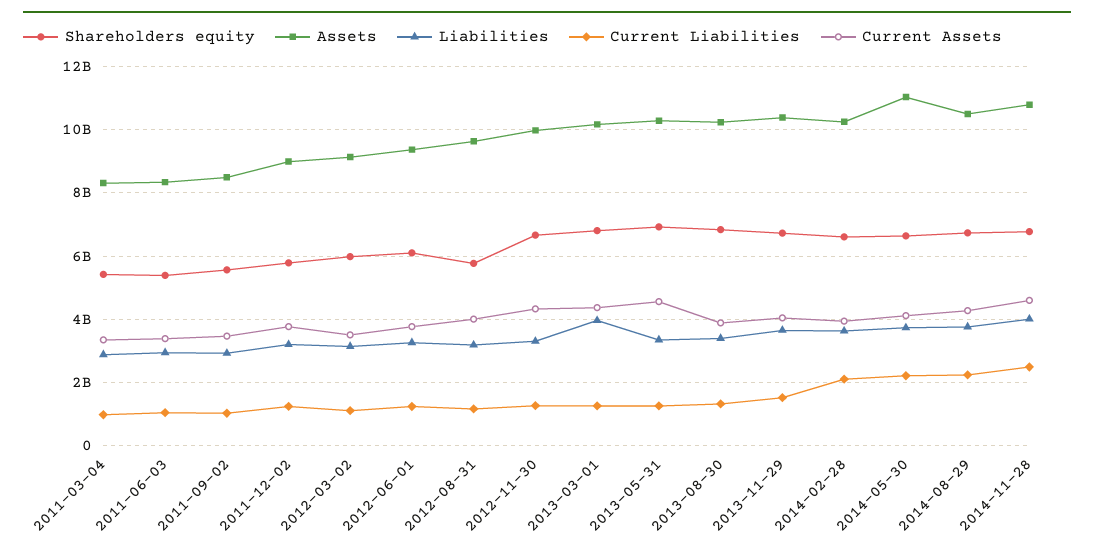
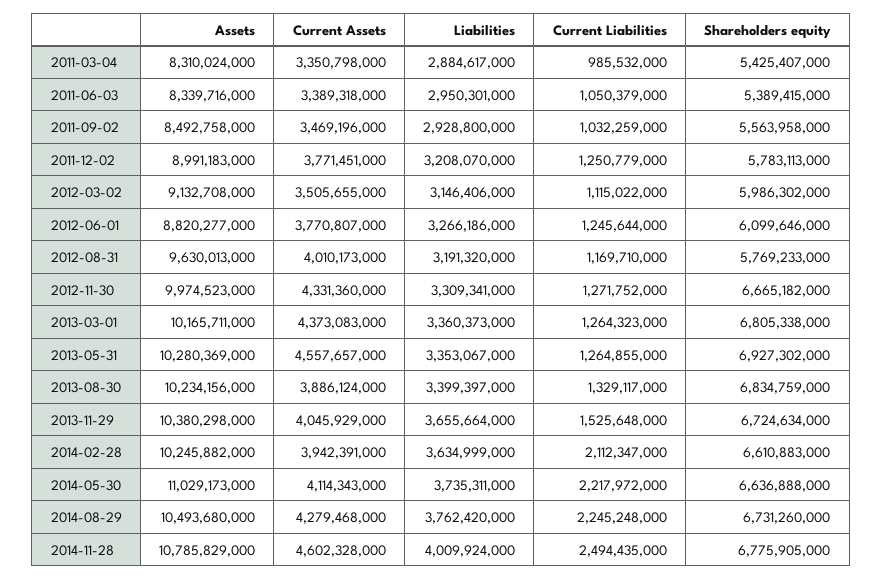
  {
    "Shareholders equity": {
      "2011-03-04": 5425407000,
      "2011-06-03": 5389415000,
      "2011-09-02": 5563958000,
      "2011-12-02": 5783113000,
      "2012-03-02": 5986302000,
      "2012-06-01": 6099646000,
      "2012-08-31": 5769233000,
      "2012-11-30": 6665182000,
      "2013-03-01": 6805338000,
      "2013-05-31": 6927302000,
      "2013-08-30": 6834759000,
      "2013-11-29": 6724634000,
      "2014-02-28": 6610883000,
      "2014-05-30": 6636888000,
      "2014-08-29": 6731260000,
      "2014-11-28": 6775905000
    },
    "Assets": {
      "2011-03-04": 8310024000,
      "2011-06-03": 8339716000,
      "2011-09-02": 8492758000,
      "2011-12-02": 8991183000,
      "2012-03-02": 9132708000,
-     "2012-06-01": 9400000000,
+     "2012-06-01": 8820277000,
      "2012-08-31": 9630013000,
      "2012-11-30": 9974523000,
      "2013-03-01": 10165711000,
      "2013-05-31": 10280369000,
      "2013-08-30": 10234156000,
      "2013-11-29": 10380298000,
      "2014-02-28": 10245882000,
      "2014-05-30": 11029173000,
      "2014-08-29": 10493680000,
      "2014-11-28": 10785829000
    },
    "Liabilities": {
      "2011-03-04": 2884617000,
      "2011-06-03": 2950301000,
      "2011-09-02": 2928800000,
      "2011-12-02": 3208070000,
      "2012-03-02": 3146406000,
      "2012-06-01": 3266186000,
      "2012-08-31": 3191320000,
      "2012-11-30": 3309341000,
-     "2013-03-01": 4000000000,
+     "2013-03-01": 3360373000,
      "2013-05-31": 3353067000,
      "2013-08-30": 3399397000,
      "2013-11-29": 3655664000,
      "2014-02-28": 3634999000,
      "2014-05-30": 3735311000,
      "2014-08-29": 3762420000,
      "2014-11-28": 4009924000
    },
    "Current Liabilities": {
      "2011-03-04": 985532000,
      "2011-06-03": 1050379000,
      "2011-09-02": 1032259000,
      "2011-12-02": 1250779000,
      "2012-03-02": 1115022000,
      "2012-06-01": 1245644000,
      "2012-08-31": 1169710000,
      "2012-11-30": 1271752000,
      "2013-03-01": 1264323000,
      "2013-05-31": 1264855000,
      "2013-08-30": 1329117000,
      "2013-11-29": 1525648000,
      "2014-02-28": 2112347000,
      "2014-05-30": 2217972000,
      "2014-08-29": 2245248000,
      "2014-11-28": 2494435000
    },
    "Current Assets": {
      "2011-03-04": 3350798000,
      "2011-06-03": 3389318000,
      "2011-09-02": 3469196000,
      "2011-12-02": 3771451000,
      "2012-03-02": 3505655000,
      "2012-06-01": 3770807000,
      "2012-08-31": 4010173000,
      "2012-11-30": 4331360000,
      "2013-03-01": 4373083000,
      "2013-05-31": 4557657000,
      "2013-08-30": 3886124000,
      "2013-11-29": 4045929000,
      "2014-02-28": 3942391000,
      "2014-05-30": 4114343000,
      "2014-08-29": 4279468000,
      "2014-11-28": 4602328000
    }
  }

